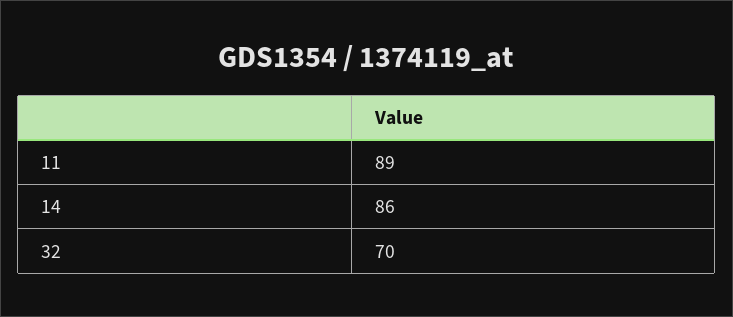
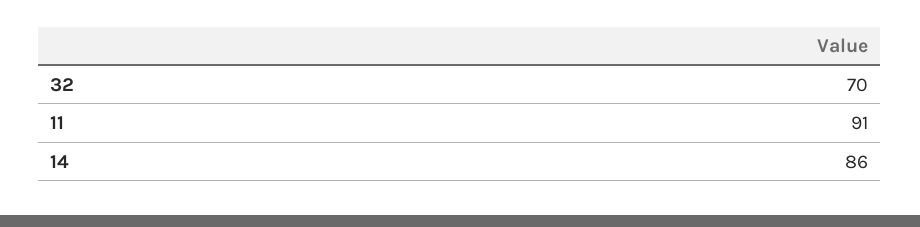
  {
-   "11": 89,
+   "11": 91,
    "14": 86,
    "32": 70
  }

